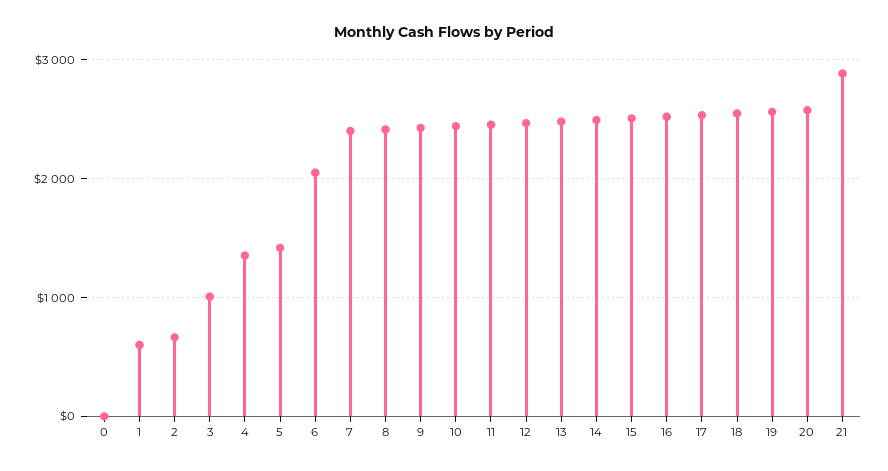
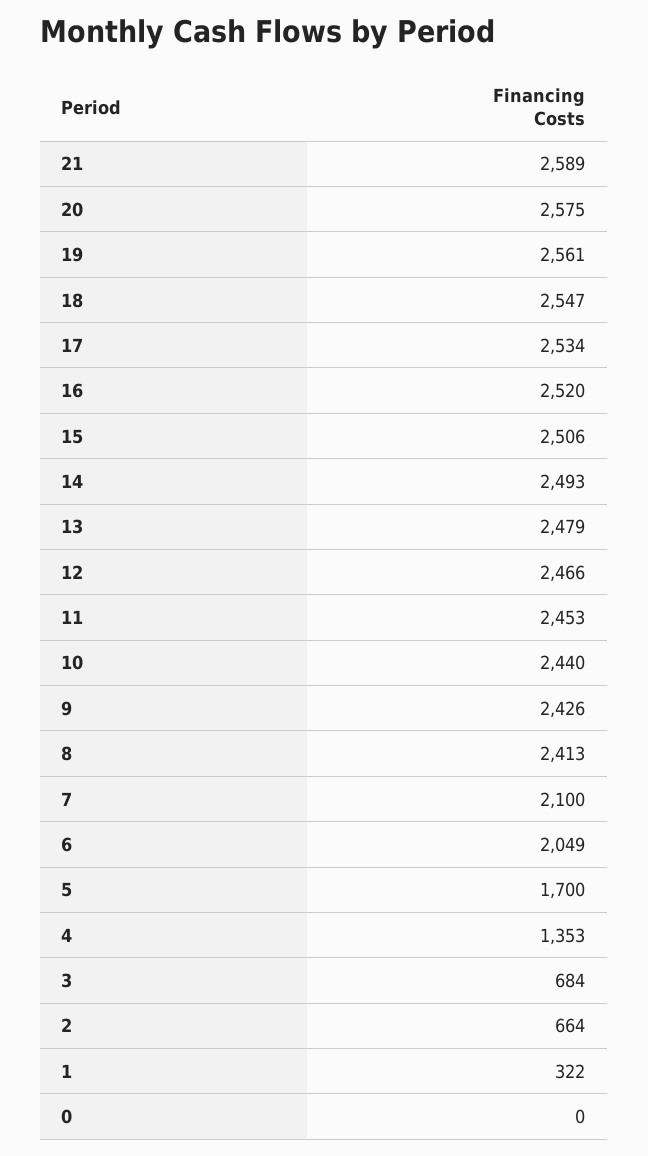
  {
    "0": 0,
-   "1": 600,
+   "1": 322,
    "2": 664,
-   "3": 1000,
+   "3": 684,
    "4": 1353,
-   "5": 1400,
+   "5": 1700,
    "6": 2049,
-   "7": 2400,
+   "7": 2100,
    "8": 2413,
    "9": 2426,
    "10": 2440,
    "11": 2453,
    "12": 2466,
    "13": 2479,
    "14": 2493,
    "15": 2506,
    "16": 2520,
    "17": 2534,
    "18": 2547,
    "19": 2561,
    "20": 2575,
-   "21": 2900
+   "21": 2589
  }

